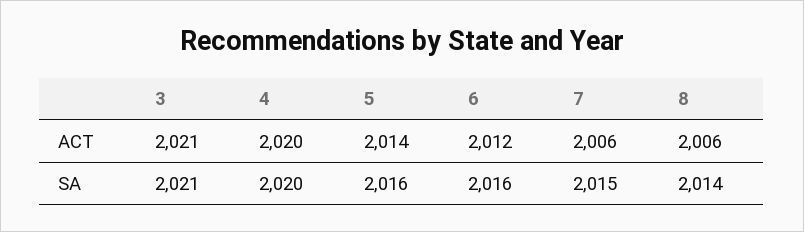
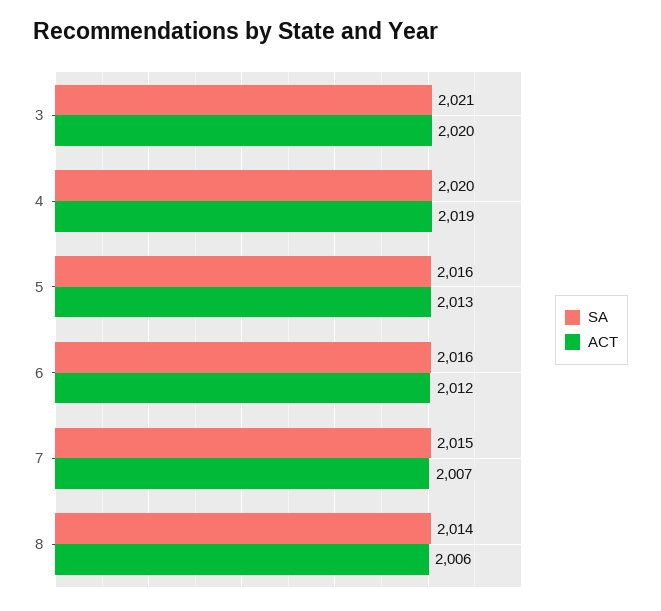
  {
    "ACT": {
-     "3": 2021,
+     "3": 2020,
-     "4": 2020,
+     "4": 2019,
-     "5": 2014,
+     "5": 2013,
      "6": 2012,
-     "7": 2006,
+     "7": 2007,
      "8": 2006
    },
    "SA": {
      "3": 2021,
      "4": 2020,
      "5": 2016,
      "6": 2016,
      "7": 2015,
      "8": 2014
    }
  }

